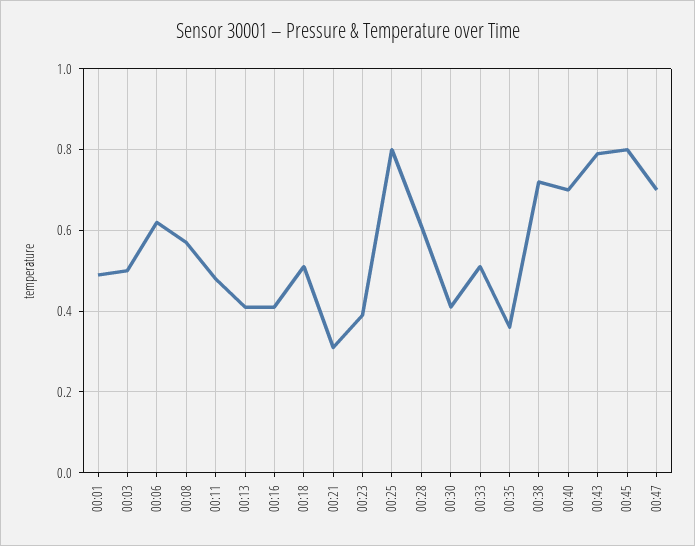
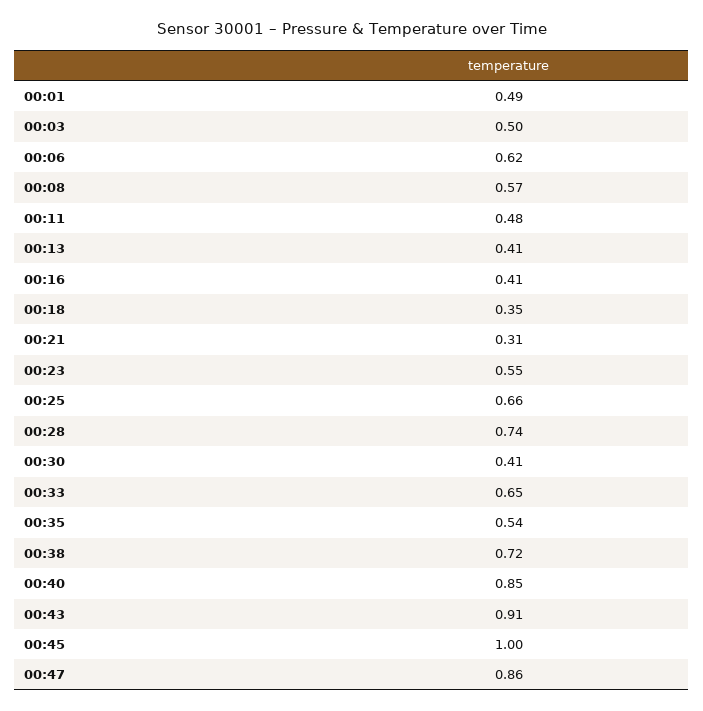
  {
    "00:01": 0.49,
    "00:03": 0.5,
    "00:06": 0.62,
    "00:08": 0.57,
    "00:11": 0.48,
    "00:13": 0.41,
    "00:16": 0.41,
-   "00:18": 0.5,
+   "00:18": 0.35,
    "00:21": 0.31,
-   "00:23": 0.4,
+   "00:23": 0.55,
-   "00:25": 0.8,
+   "00:25": 0.66,
-   "00:28": 0.6,
+   "00:28": 0.74,
    "00:30": 0.41,
-   "00:33": 0.5,
+   "00:33": 0.65,
-   "00:35": 0.35,
+   "00:35": 0.54,
    "00:38": 0.72,
-   "00:40": 0.7,
+   "00:40": 0.85,
-   "00:43": 0.8,
+   "00:43": 0.91,
-   "00:45": 0.8,
+   "00:45": 1,
-   "00:47": 0.7
+   "00:47": 0.86
  }

